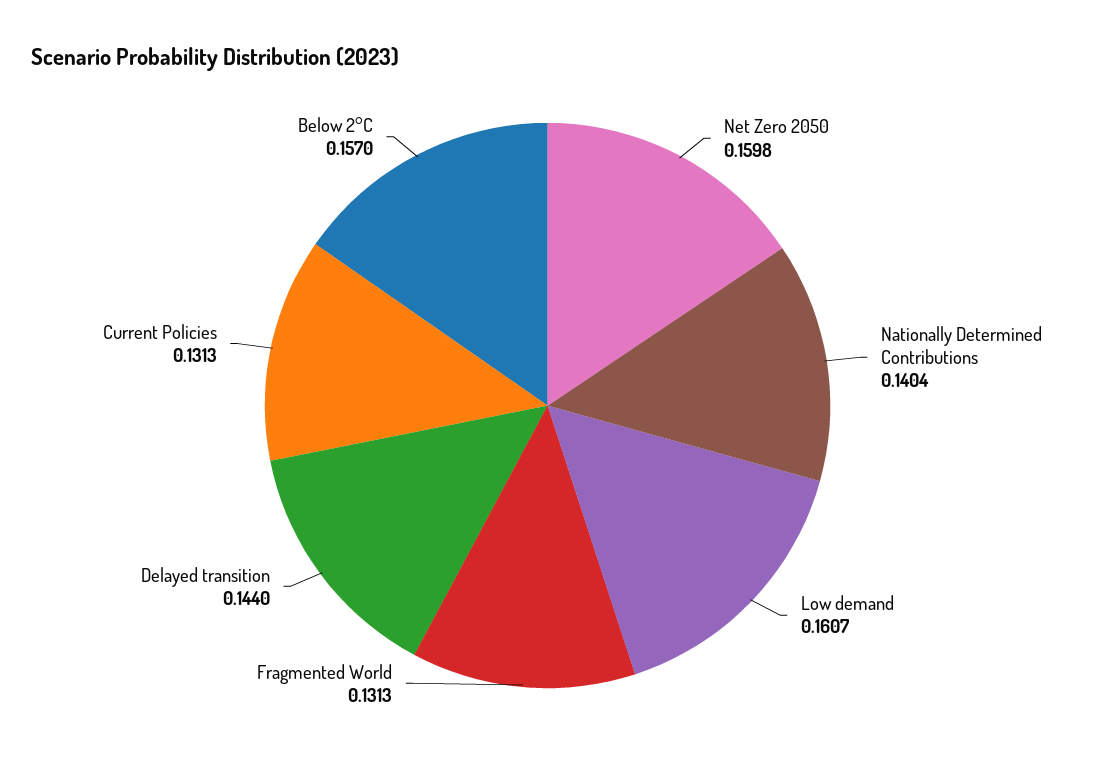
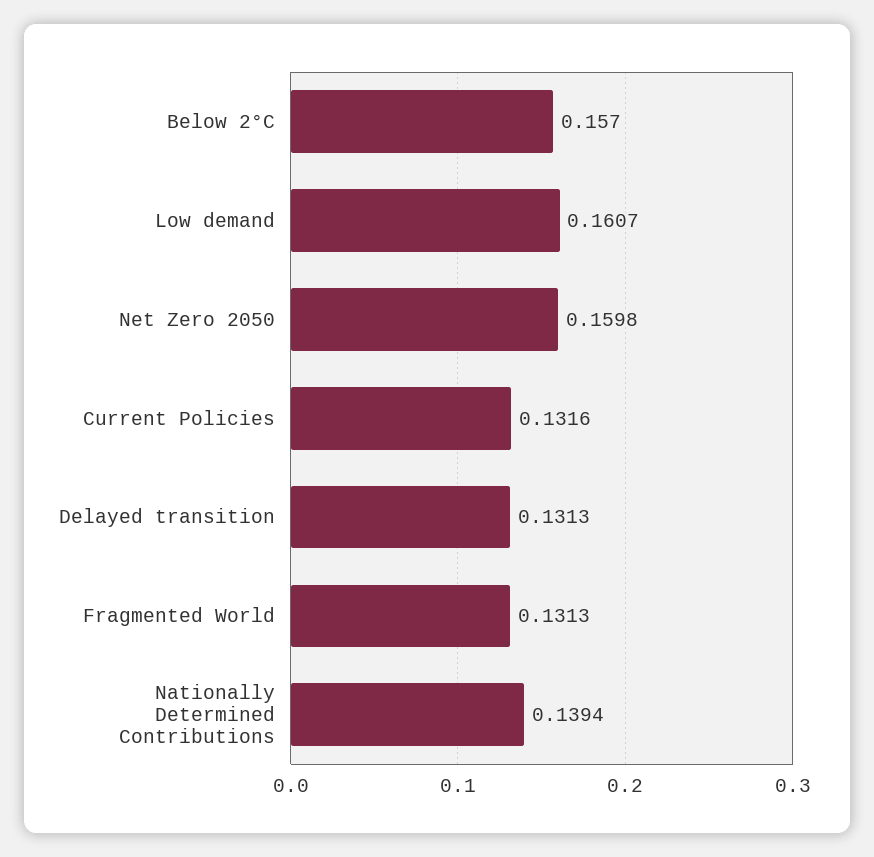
  {
    "Net Zero 2050": 0.1598,
-   "Nationally Determined Contributions": 0.1404,
+   "Nationally Determined Contributions": 0.1394,
    "Low demand": 0.1607,
    "Fragmented World": 0.1313,
-   "Delayed transition": 0.144,
+   "Delayed transition": 0.1313,
-   "Current Policies": 0.1313,
+   "Current Policies": 0.1316,
    "Below 2°C": 0.157
  }

